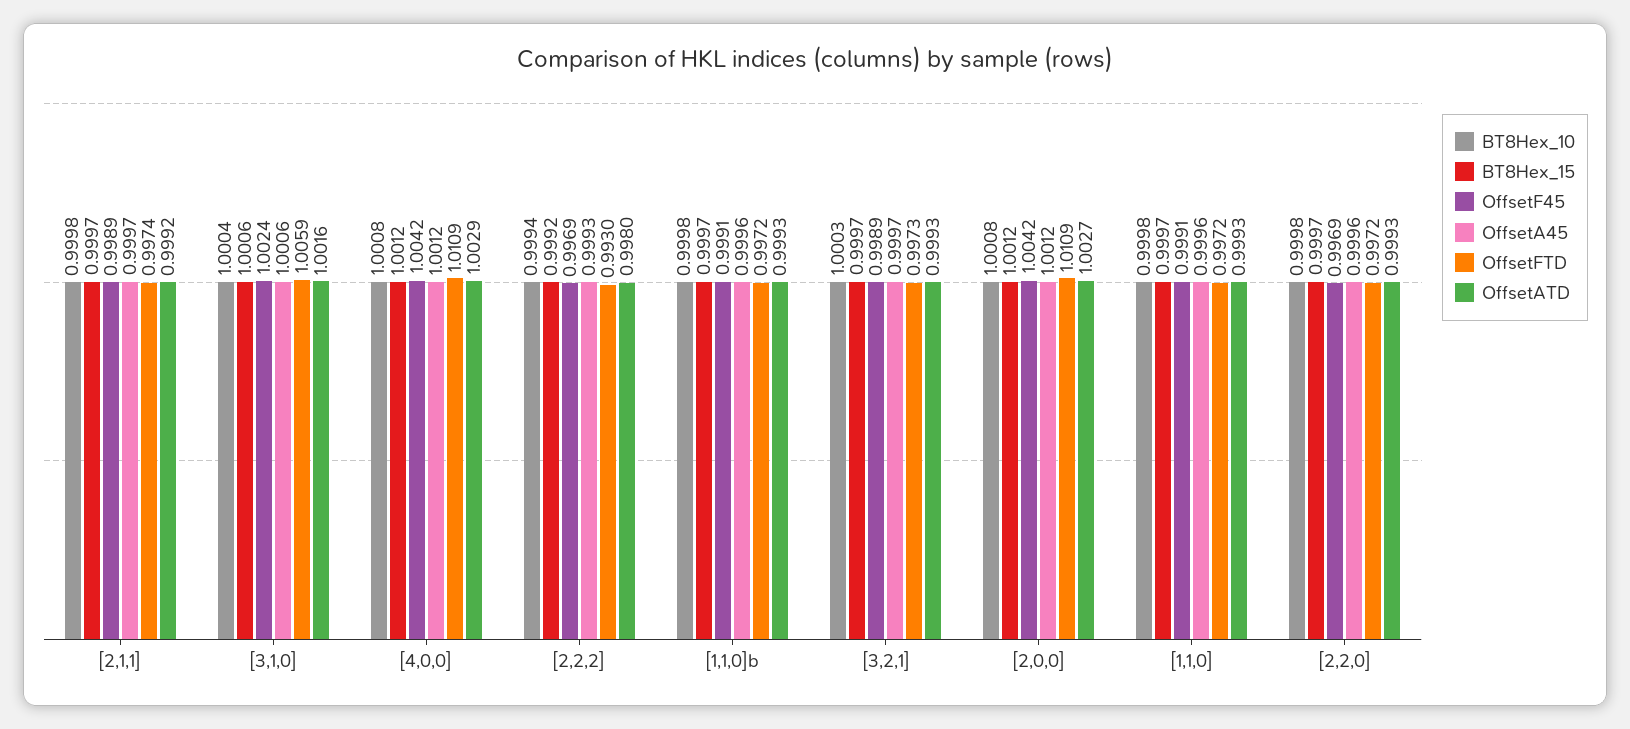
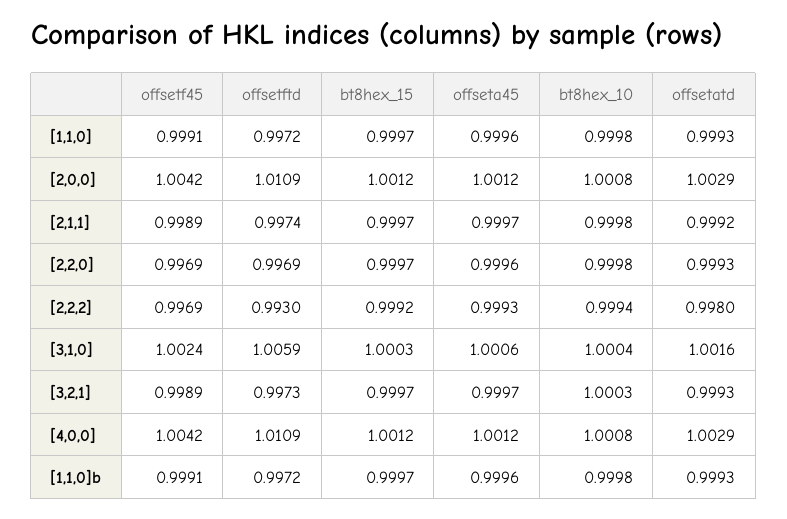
  {
    "BT8Hex_10": {
      "[2,1,1]": 0.9998,
      "[3,1,0]": 1.0004,
      "[4,0,0]": 1.0008,
      "[2,2,2]": 0.9994,
      "[1,1,0]b": 0.9998,
      "[3,2,1]": 1.0003,
      "[2,0,0]": 1.0008,
      "[1,1,0]": 0.9998,
      "[2,2,0]": 0.9998
    },
    "BT8Hex_15": {
      "[2,1,1]": 0.9997,
-     "[3,1,0]": 1.0006,
+     "[3,1,0]": 1.0003,
      "[4,0,0]": 1.0012,
      "[2,2,2]": 0.9992,
      "[1,1,0]b": 0.9997,
      "[3,2,1]": 0.9997,
      "[2,0,0]": 1.0012,
      "[1,1,0]": 0.9997,
      "[2,2,0]": 0.9997
    },
    "OffsetF45": {
      "[2,1,1]": 0.9989,
      "[3,1,0]": 1.0024,
      "[4,0,0]": 1.0042,
      "[2,2,2]": 0.9969,
      "[1,1,0]b": 0.9991,
      "[3,2,1]": 0.9989,
      "[2,0,0]": 1.0042,
      "[1,1,0]": 0.9991,
      "[2,2,0]": 0.9969
    },
    "OffsetA45": {
      "[2,1,1]": 0.9997,
      "[3,1,0]": 1.0006,
      "[4,0,0]": 1.0012,
      "[2,2,2]": 0.9993,
      "[1,1,0]b": 0.9996,
      "[3,2,1]": 0.9997,
      "[2,0,0]": 1.0012,
      "[1,1,0]": 0.9996,
      "[2,2,0]": 0.9996
    },
    "OffsetFTD": {
      "[2,1,1]": 0.9974,
      "[3,1,0]": 1.0059,
      "[4,0,0]": 1.0109,
      "[2,2,2]": 0.993,
      "[1,1,0]b": 0.9972,
      "[3,2,1]": 0.9973,
      "[2,0,0]": 1.0109,
      "[1,1,0]": 0.9972,
-     "[2,2,0]": 0.9972
+     "[2,2,0]": 0.9969
    },
    "OffsetATD": {
      "[2,1,1]": 0.9992,
      "[3,1,0]": 1.0016,
      "[4,0,0]": 1.0029,
      "[2,2,2]": 0.998,
      "[1,1,0]b": 0.9993,
      "[3,2,1]": 0.9993,
-     "[2,0,0]": 1.0027,
+     "[2,0,0]": 1.0029,
      "[1,1,0]": 0.9993,
      "[2,2,0]": 0.9993
    }
  }

